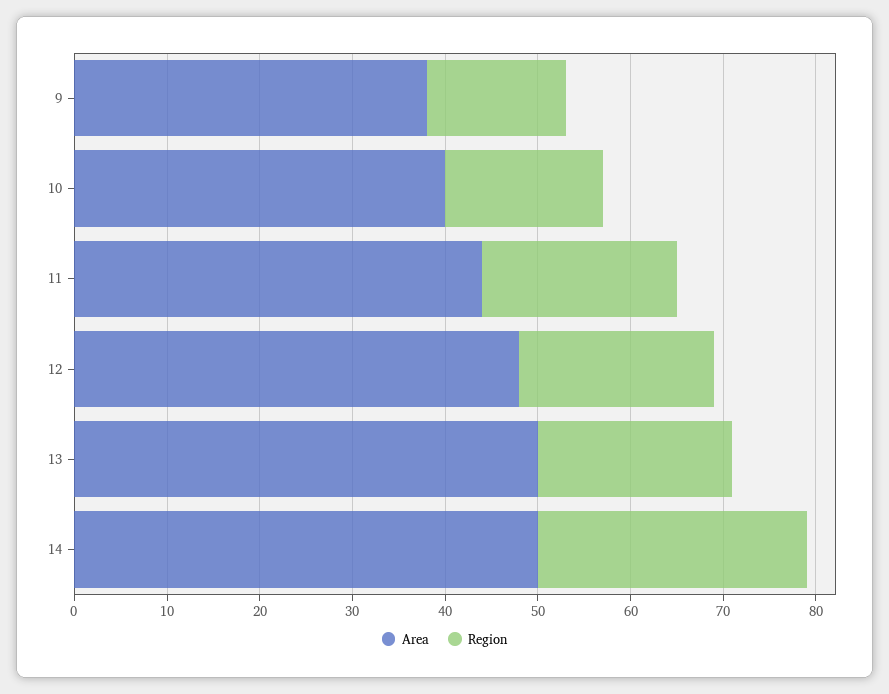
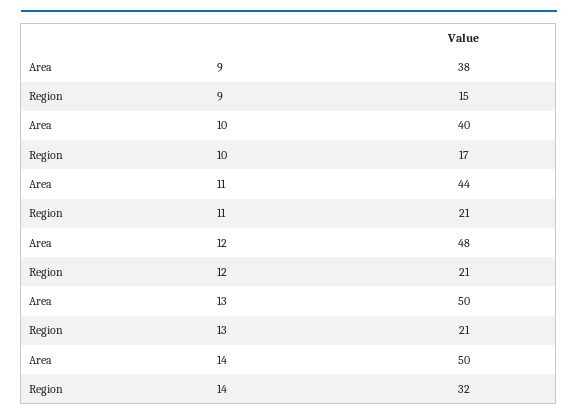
  {
    "Area": {
      "9": 38,
      "10": 40,
      "11": 44,
      "12": 48,
      "13": 50,
      "14": 50
    },
    "Region": {
      "9": 15,
      "10": 17,
      "11": 21,
      "12": 21,
      "13": 21,
-     "14": 29
+     "14": 32
    }
  }

